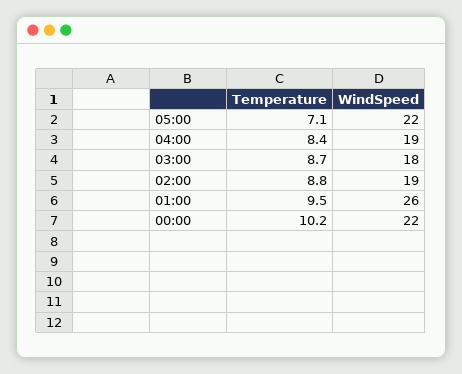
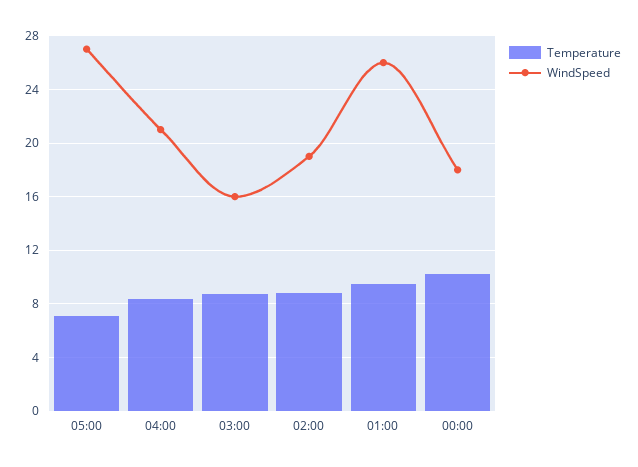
  {
    "Temperature": {
      "05:00": 7.1,
      "04:00": 8.4,
      "03:00": 8.7,
      "02:00": 8.8,
      "01:00": 9.5,
      "00:00": 10.2
    },
    "WindSpeed": {
-     "05:00": 22,
+     "05:00": 27,
-     "04:00": 19,
+     "04:00": 21,
-     "03:00": 18,
+     "03:00": 16,
      "02:00": 19,
      "01:00": 26,
-     "00:00": 22
+     "00:00": 18
    }
  }

